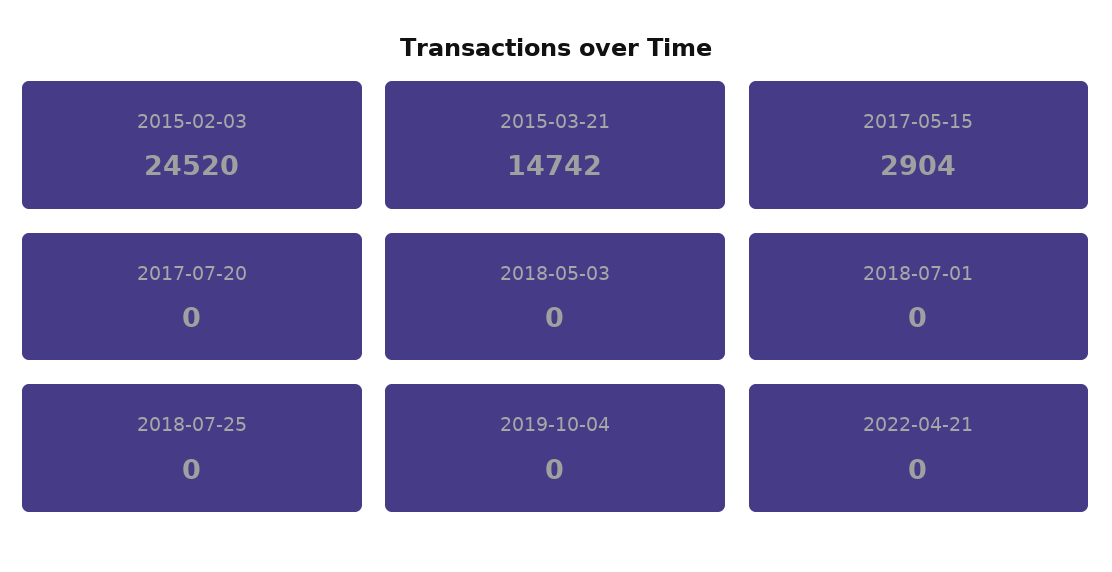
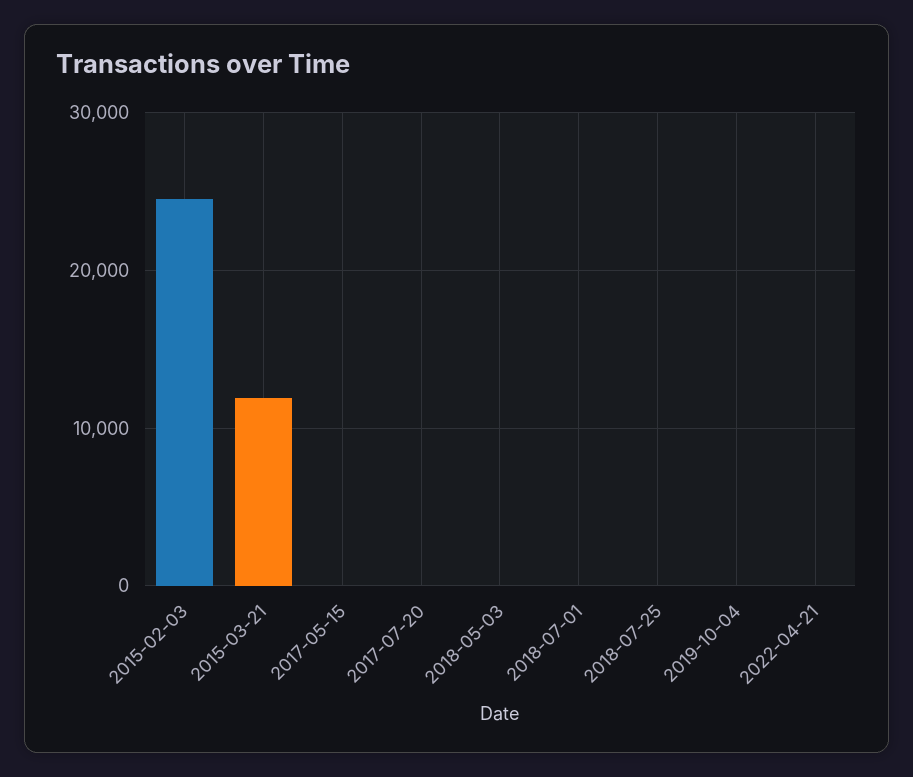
  {
    "2015-02-03": 24520,
-   "2015-03-21": 14742,
+   "2015-03-21": 12000,
-   "2017-05-15": 2904,
+   "2017-05-15": 0,
    "2017-07-20": 0,
    "2018-05-03": 0,
    "2018-07-01": 0,
    "2018-07-25": 0,
    "2019-10-04": 0,
    "2022-04-21": 0
  }

